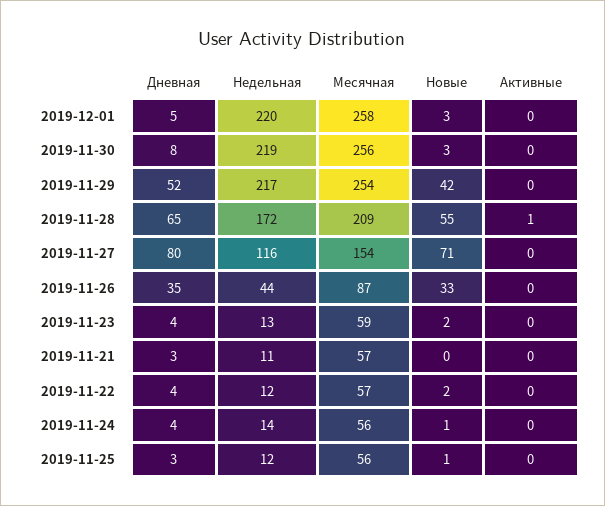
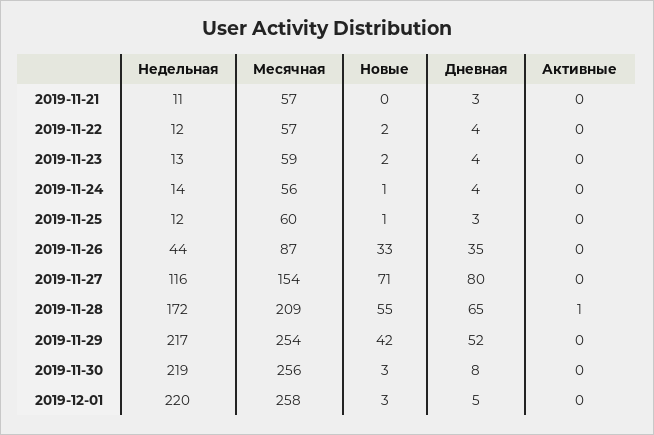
  {
    "Дневная": {
      "2019-12-01": 5,
      "2019-11-30": 8,
      "2019-11-29": 52,
      "2019-11-28": 65,
      "2019-11-27": 80,
      "2019-11-26": 35,
      "2019-11-23": 4,
      "2019-11-21": 3,
      "2019-11-22": 4,
      "2019-11-24": 4,
      "2019-11-25": 3
    },
    "Недельная": {
      "2019-12-01": 220,
      "2019-11-30": 219,
      "2019-11-29": 217,
      "2019-11-28": 172,
      "2019-11-27": 116,
      "2019-11-26": 44,
      "2019-11-23": 13,
      "2019-11-21": 11,
      "2019-11-22": 12,
      "2019-11-24": 14,
      "2019-11-25": 12
    },
    "Месячная": {
      "2019-12-01": 258,
      "2019-11-30": 256,
      "2019-11-29": 254,
      "2019-11-28": 209,
      "2019-11-27": 154,
      "2019-11-26": 87,
      "2019-11-23": 59,
      "2019-11-21": 57,
      "2019-11-22": 57,
      "2019-11-24": 56,
-     "2019-11-25": 56
+     "2019-11-25": 60
    },
    "Новые": {
      "2019-12-01": 3,
      "2019-11-30": 3,
      "2019-11-29": 42,
      "2019-11-28": 55,
      "2019-11-27": 71,
      "2019-11-26": 33,
      "2019-11-23": 2,
      "2019-11-21": 0,
      "2019-11-22": 2,
      "2019-11-24": 1,
      "2019-11-25": 1
    },
    "Активные": {
      "2019-12-01": 0,
      "2019-11-30": 0,
      "2019-11-29": 0,
      "2019-11-28": 1,
      "2019-11-27": 0,
      "2019-11-26": 0,
      "2019-11-23": 0,
      "2019-11-21": 0,
      "2019-11-22": 0,
      "2019-11-24": 0,
      "2019-11-25": 0
    }
  }

